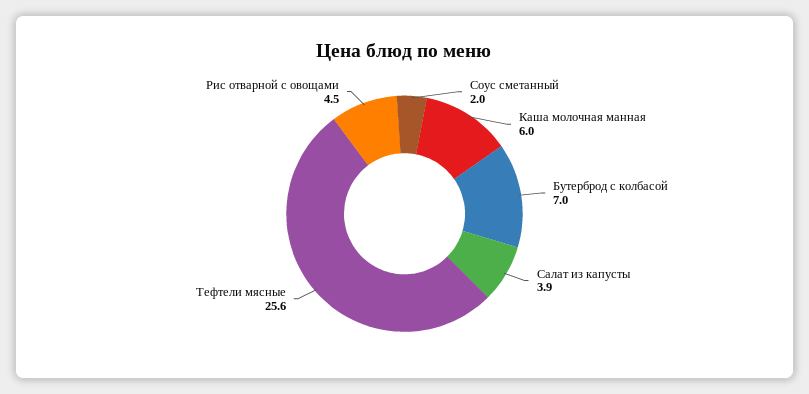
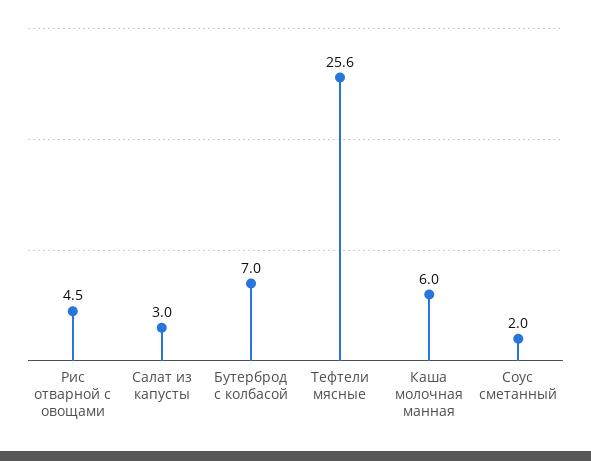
  {
    "Соус сметанный": 2,
    "Каша молочная манная": 6,
    "Бутерброд с колбасой": 7,
-   "Салат из капусты": 3.9,
+   "Салат из капусты": 3,
    "Тефтели мясные": 25.6,
    "Рис отварной с овощами": 4.5
  }

